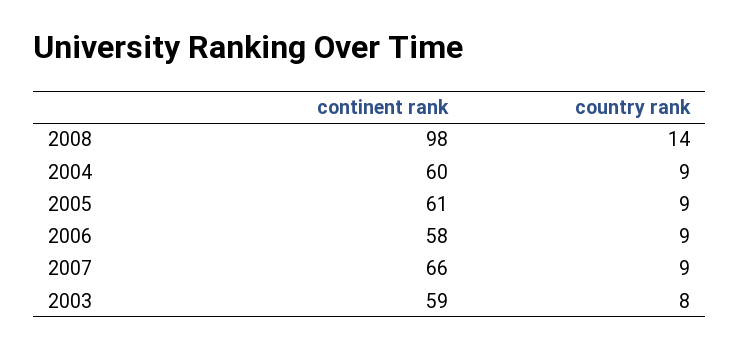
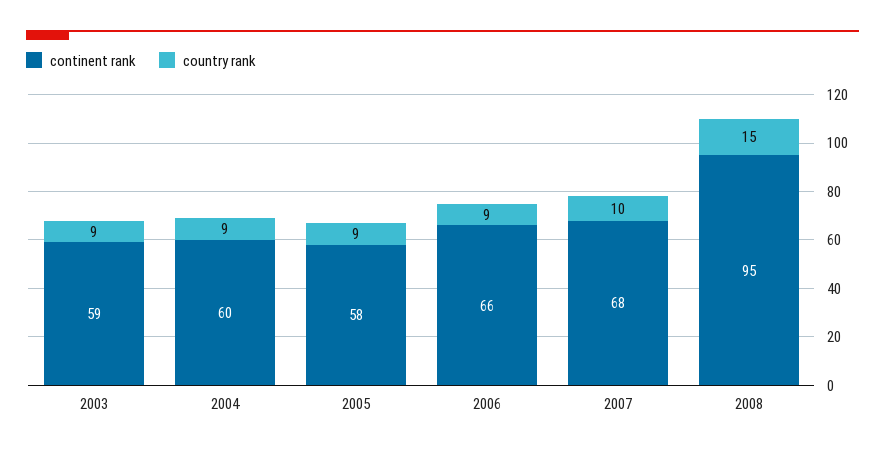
  {
    "continent rank": {
-     "2008": 98,
+     "2008": 95,
      "2004": 60,
-     "2005": 61,
+     "2005": 58,
-     "2006": 58,
+     "2006": 66,
-     "2007": 66,
+     "2007": 68,
      "2003": 59
    },
    "country rank": {
-     "2008": 14,
+     "2008": 15,
      "2004": 9,
      "2005": 9,
      "2006": 9,
-     "2007": 9,
+     "2007": 10,
-     "2003": 8
+     "2003": 9
    }
  }

